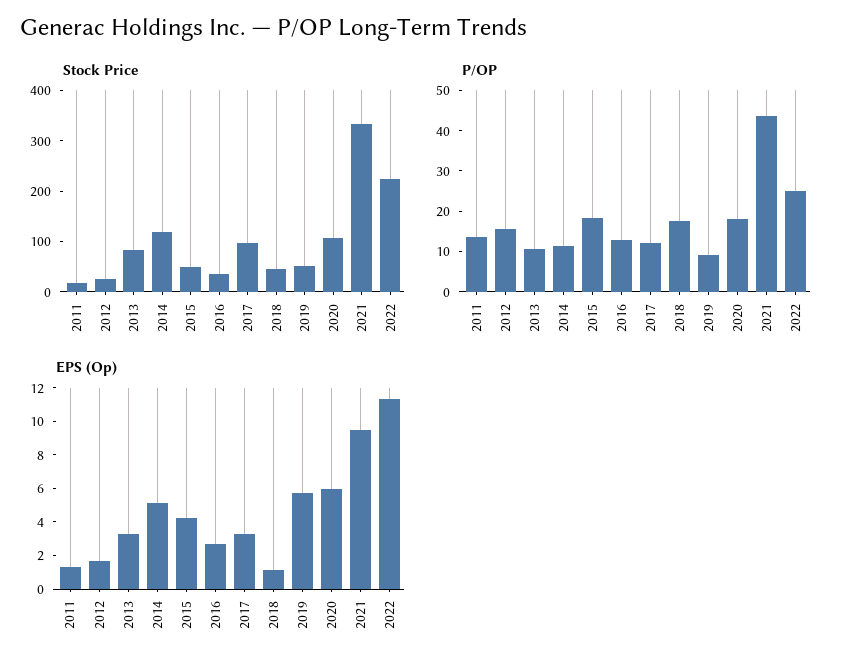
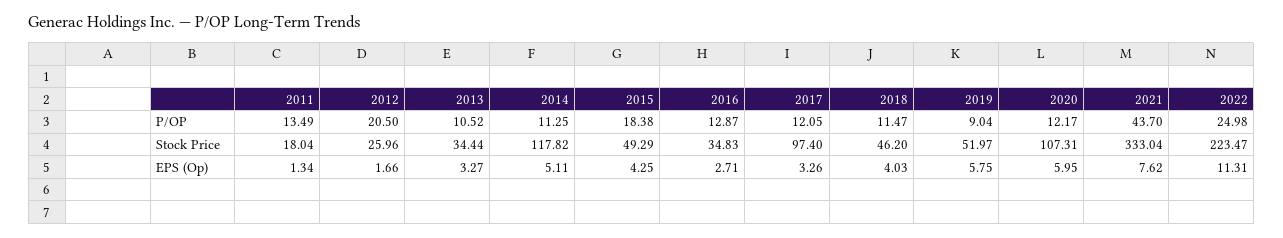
  {
    "Stock Price": {
      "2011": 18.04,
      "2012": 25.96,
-     "2013": 80,
+     "2013": 34.44,
      "2014": 117.82,
      "2015": 49.29,
      "2016": 34.83,
      "2017": 97.4,
      "2018": 46.2,
      "2019": 51.97,
      "2020": 107.31,
      "2021": 333.04,
      "2022": 223.47
    },
    "P/OP": {
      "2011": 13.49,
-     "2012": 16,
+     "2012": 20.5,
      "2013": 10.52,
      "2014": 11.25,
      "2015": 18.38,
      "2016": 12.87,
      "2017": 12.05,
-     "2018": 18,
+     "2018": 11.47,
      "2019": 9.04,
-     "2020": 18,
+     "2020": 12.17,
      "2021": 43.7,
      "2022": 24.98
    },
    "EPS (Op)": {
      "2011": 1.34,
      "2012": 1.66,
      "2013": 3.27,
      "2014": 5.11,
      "2015": 4.25,
      "2016": 2.71,
      "2017": 3.26,
-     "2018": 1,
+     "2018": 4.03,
      "2019": 5.75,
      "2020": 5.95,
-     "2021": 9.5,
+     "2021": 7.62,
      "2022": 11.31
    }
  }

